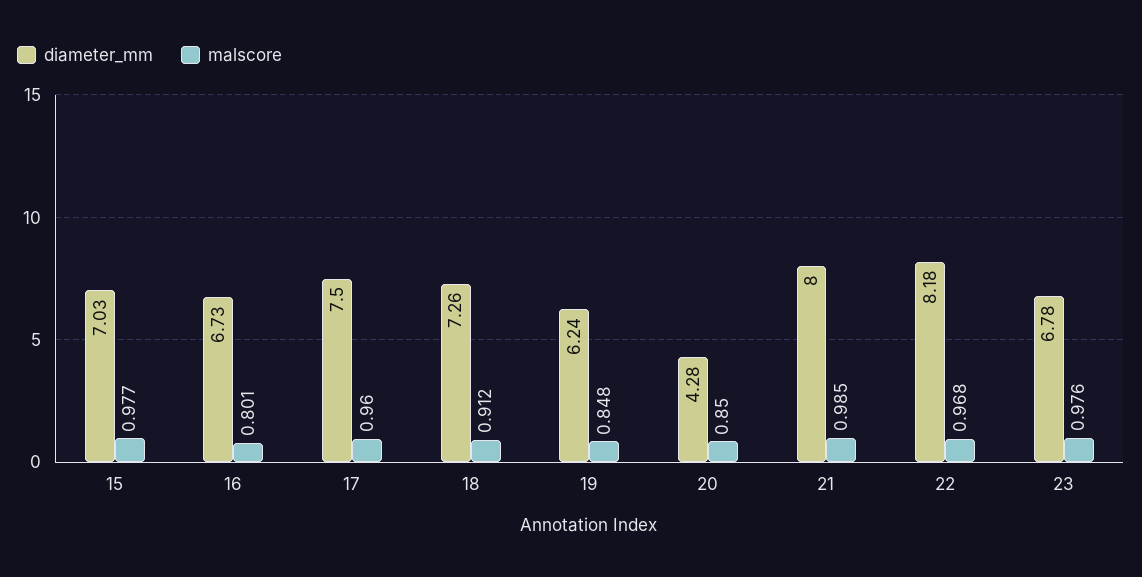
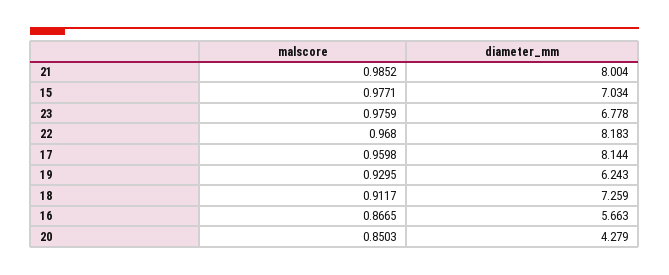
  {
    "diameter_mm": {
      "15": 7.034,
-     "16": 6.73,
+     "16": 5.663,
-     "17": 7.5,
+     "17": 8.144,
      "18": 7.259,
      "19": 6.243,
      "20": 4.279,
      "21": 8.004,
      "22": 8.183,
      "23": 6.778
    },
    "malscore": {
      "15": 0.9771,
-     "16": 0.801,
+     "16": 0.8665,
      "17": 0.9598,
      "18": 0.9117,
-     "19": 0.848,
+     "19": 0.9295,
      "20": 0.8503,
      "21": 0.9852,
      "22": 0.968,
      "23": 0.9759
    }
  }

